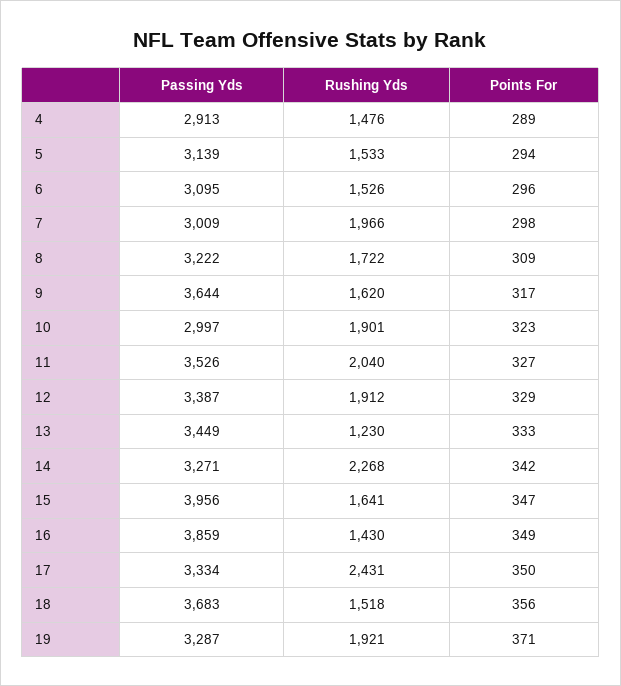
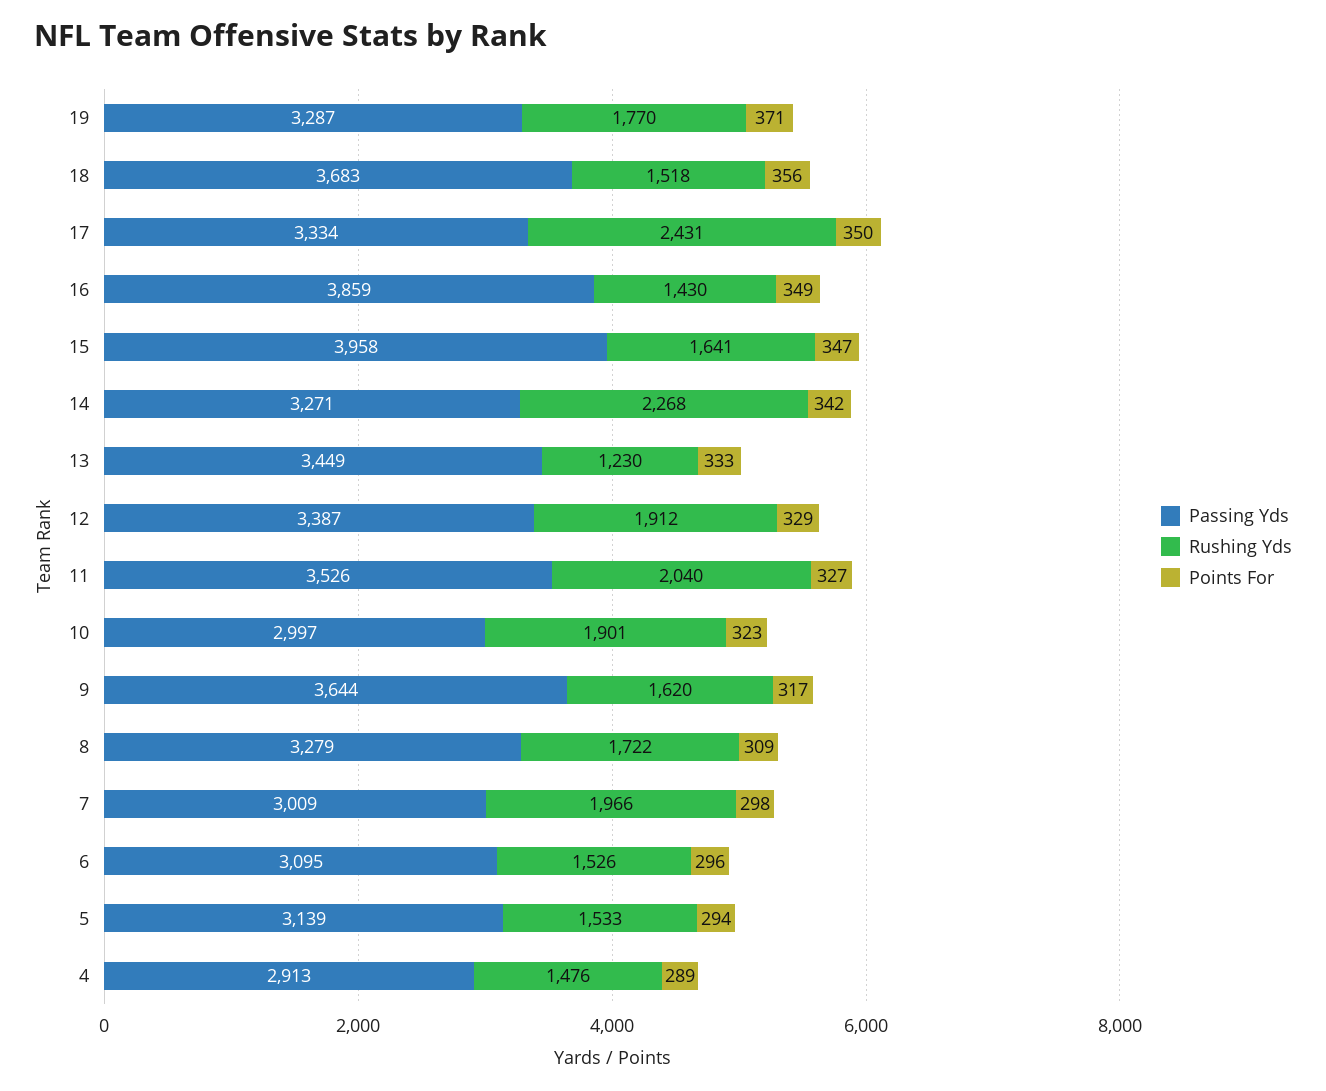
  {
    "Passing Yds": {
      "4": 2913,
      "5": 3139,
      "6": 3095,
      "7": 3009,
-     "8": 3222,
+     "8": 3279,
      "9": 3644,
      "10": 2997,
      "11": 3526,
      "12": 3387,
      "13": 3449,
      "14": 3271,
-     "15": 3956,
+     "15": 3958,
      "16": 3859,
      "17": 3334,
      "18": 3683,
      "19": 3287
    },
    "Rushing Yds": {
      "4": 1476,
      "5": 1533,
      "6": 1526,
      "7": 1966,
      "8": 1722,
      "9": 1620,
      "10": 1901,
      "11": 2040,
      "12": 1912,
      "13": 1230,
      "14": 2268,
      "15": 1641,
      "16": 1430,
      "17": 2431,
      "18": 1518,
-     "19": 1921
+     "19": 1770
    },
    "Points For": {
      "4": 289,
      "5": 294,
      "6": 296,
      "7": 298,
      "8": 309,
      "9": 317,
      "10": 323,
      "11": 327,
      "12": 329,
      "13": 333,
      "14": 342,
      "15": 347,
      "16": 349,
      "17": 350,
      "18": 356,
      "19": 371
    }
  }

